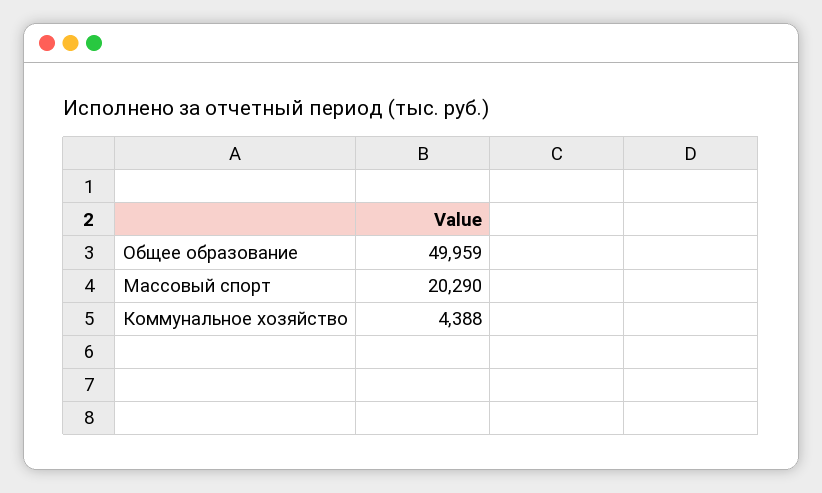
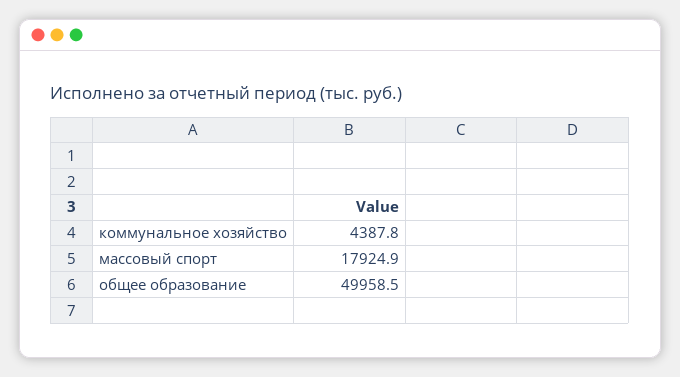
  {
    "Общее образование": 49958.5,
-   "Массовый спорт": 20290,
+   "Массовый спорт": 17924.9,
    "Коммунальное хозяйство": 4387.8
  }

